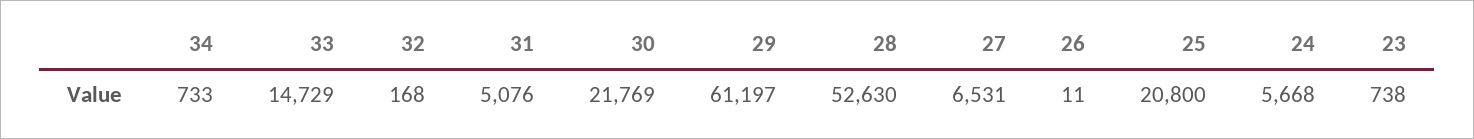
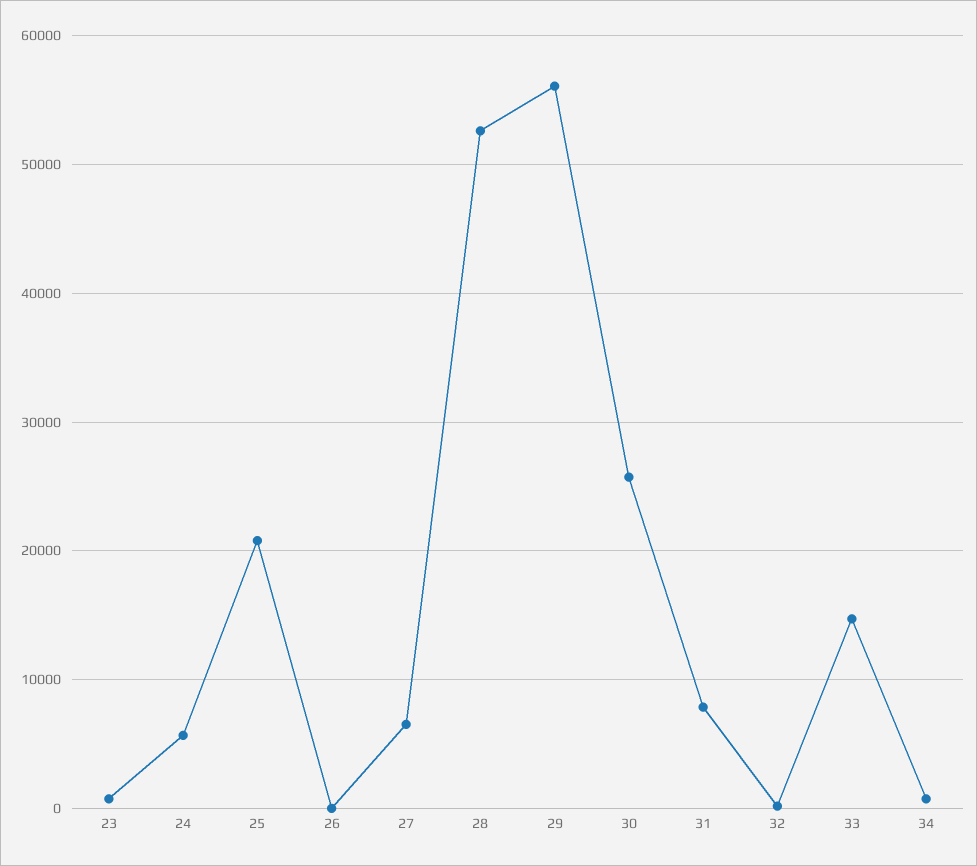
  {
    "34": 733,
    "33": 14729,
    "32": 168,
-   "31": 5076,
+   "31": 8000,
-   "30": 21769,
+   "30": 26000,
-   "29": 61197,
+   "29": 56000,
    "28": 52630,
    "27": 6531,
    "26": 11,
    "25": 20800,
    "24": 5668,
    "23": 738
  }

